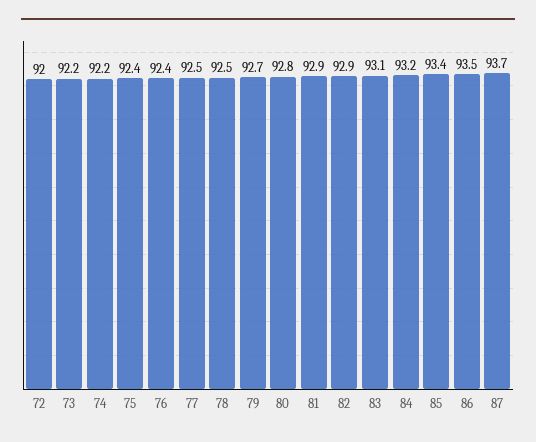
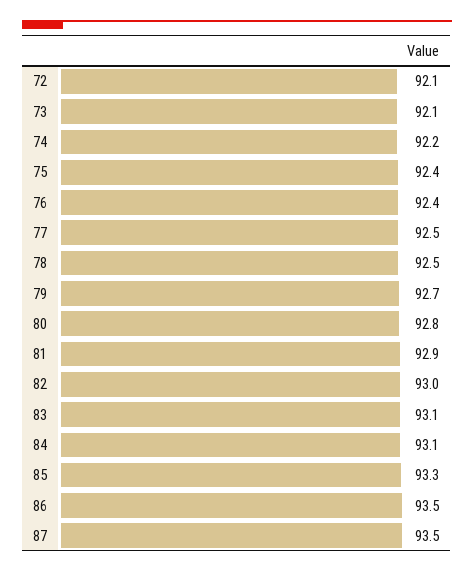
  {
-   "72": 92,
+   "72": 92.1,
-   "73": 92.2,
+   "73": 92.1,
    "74": 92.2,
    "75": 92.4,
    "76": 92.4,
    "77": 92.5,
    "78": 92.5,
    "79": 92.7,
    "80": 92.8,
    "81": 92.9,
-   "82": 92.9,
+   "82": 93,
    "83": 93.1,
-   "84": 93.2,
+   "84": 93.1,
-   "85": 93.4,
+   "85": 93.3,
    "86": 93.5,
-   "87": 93.7
+   "87": 93.5
  }

